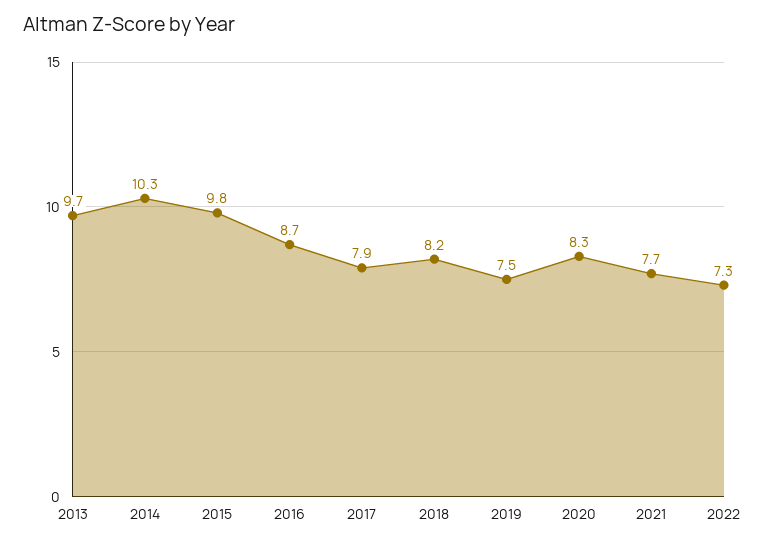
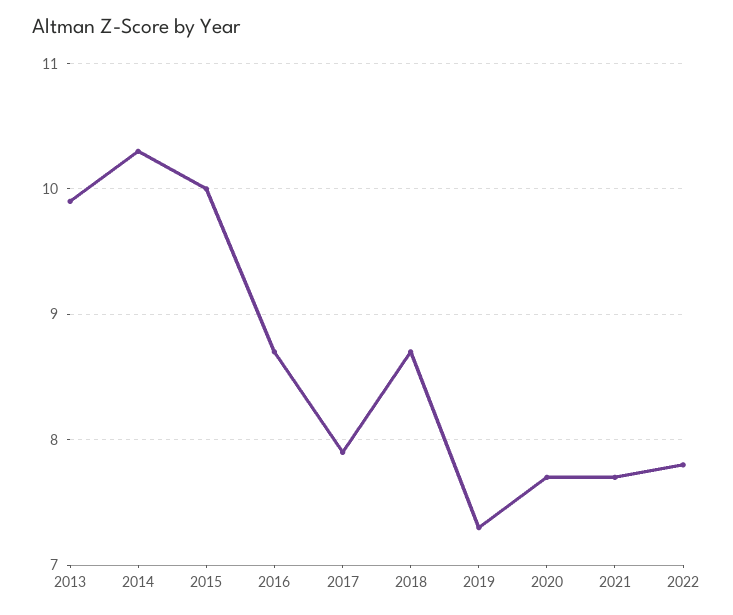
  {
-   "2013": 9.7,
+   "2013": 9.9,
    "2014": 10.3,
-   "2015": 9.8,
+   "2015": 10,
    "2016": 8.7,
    "2017": 7.9,
-   "2018": 8.2,
+   "2018": 8.7,
-   "2019": 7.5,
+   "2019": 7.3,
-   "2020": 8.3,
+   "2020": 7.7,
    "2021": 7.7,
-   "2022": 7.3
+   "2022": 7.8
  }

